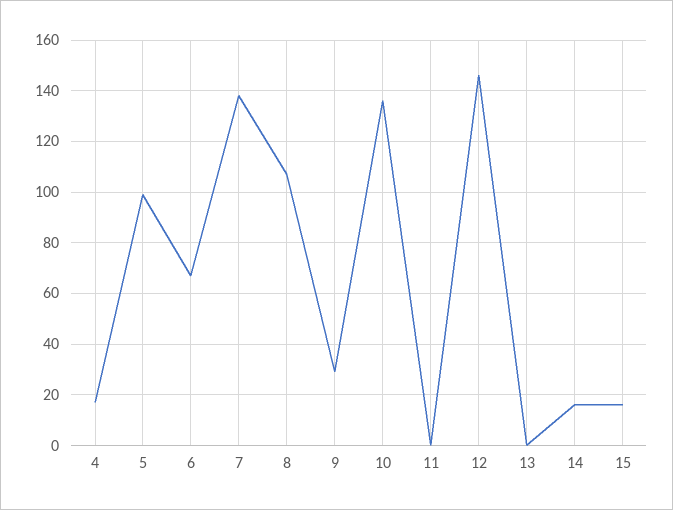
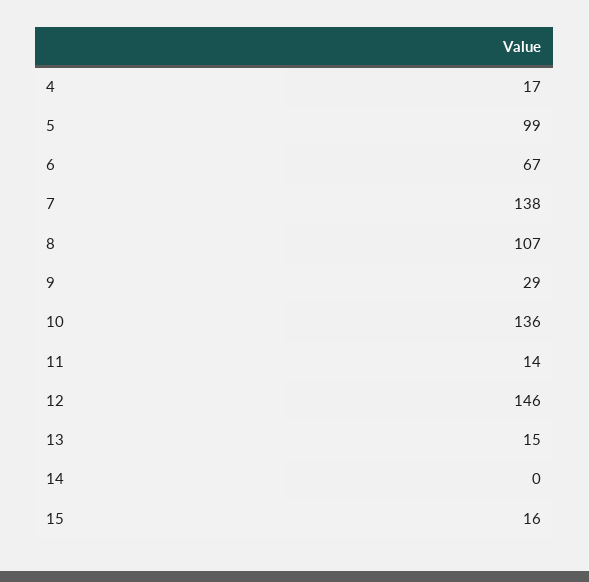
  {
    "4": 17,
    "5": 99,
    "6": 67,
    "7": 138,
    "8": 107,
    "9": 29,
    "10": 136,
-   "11": 0,
+   "11": 14,
    "12": 146,
-   "13": 0,
+   "13": 15,
-   "14": 15,
+   "14": 0,
    "15": 16
  }

